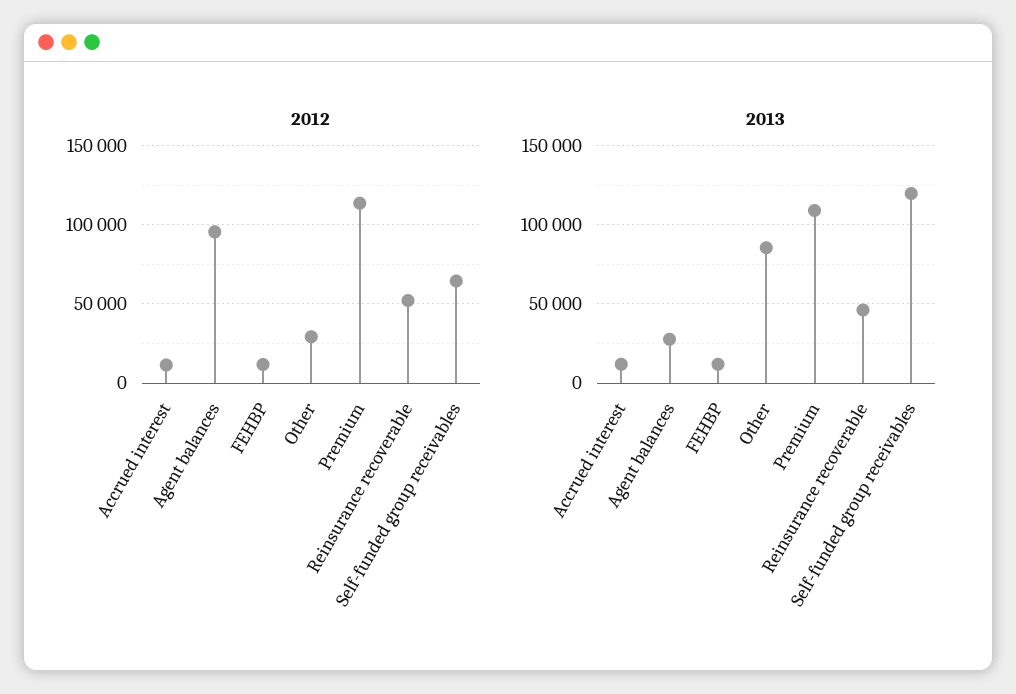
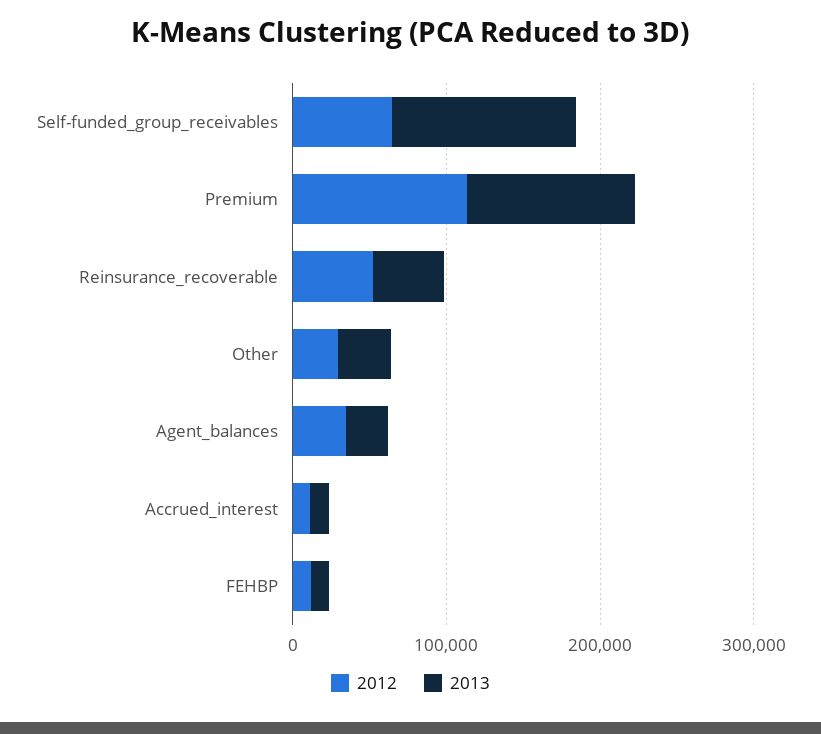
  {
    "2012": {
      "Accrued interest": 10000,
-     "Agent balances": 95000,
+     "Agent balances": 40000,
      "FEHBP": 10000,
      "Other": 30000,
      "Premium": 115000,
      "Reinsurance recoverable": 50000,
      "Self-funded group receivables": 65000
    },
    "2013": {
      "Accrued interest": 10000,
      "Agent balances": 30000,
      "FEHBP": 10000,
-     "Other": 85000,
+     "Other": 40000,
      "Premium": 110000,
      "Reinsurance recoverable": 45000,
      "Self-funded group receivables": 120000
    }
  }

